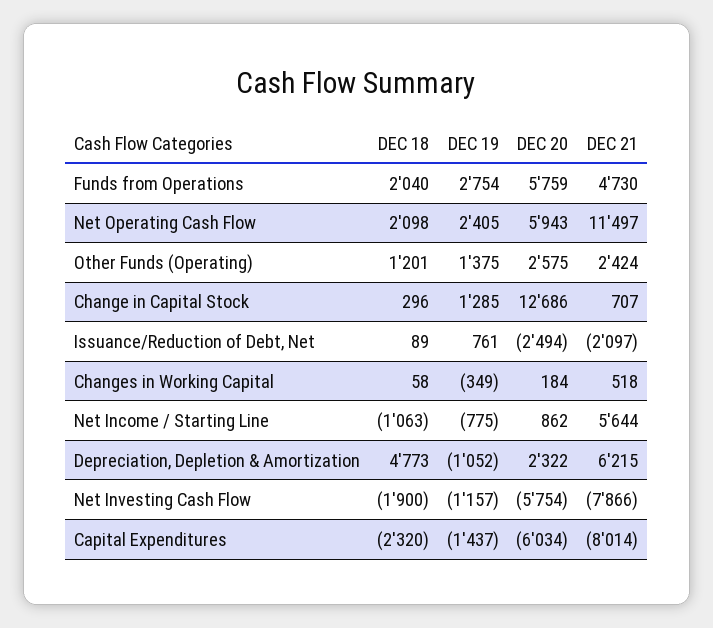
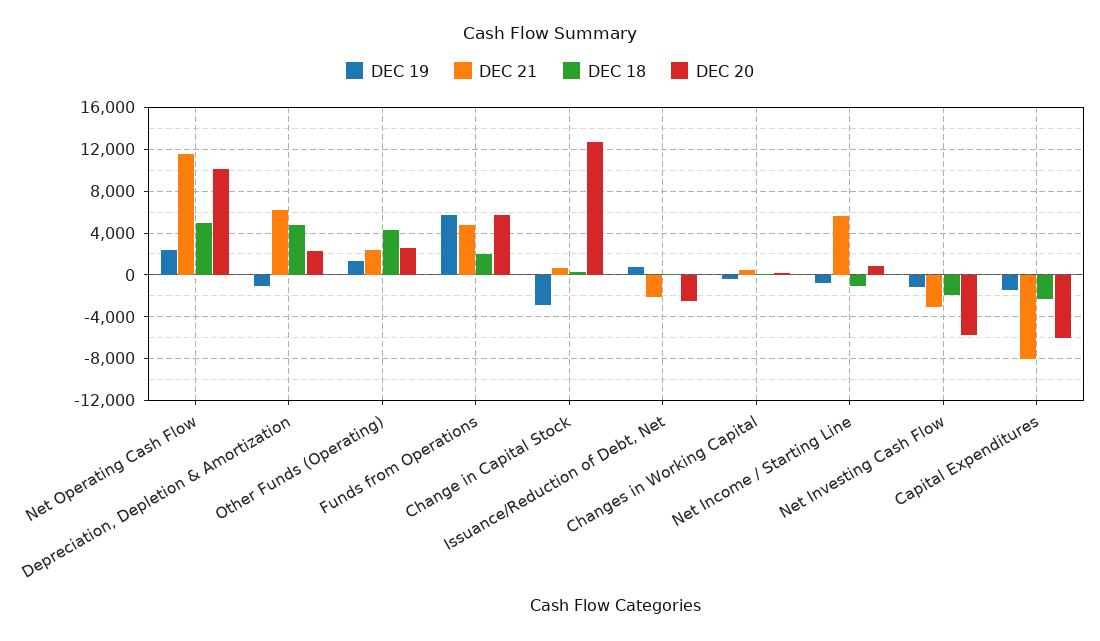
  {
    "DEC 18": {
      "Funds from Operations": 2040,
-     "Net Operating Cash Flow": 2098,
+     "Net Operating Cash Flow": 5000,
-     "Other Funds (Operating)": 1201,
+     "Other Funds (Operating)": 4000,
      "Change in Capital Stock": 296,
      "Issuance/Reduction of Debt, Net": 89,
      "Changes in Working Capital": 58,
      "Net Income / Starting Line": -1063,
      "Depreciation, Depletion & Amortization": 4773,
      "Net Investing Cash Flow": -1900,
      "Capital Expenditures": -2320
    },
    "DEC 19": {
-     "Funds from Operations": 2754,
+     "Funds from Operations": 6000,
      "Net Operating Cash Flow": 2405,
      "Other Funds (Operating)": 1375,
-     "Change in Capital Stock": 1285,
+     "Change in Capital Stock": -3000,
      "Issuance/Reduction of Debt, Net": 761,
      "Changes in Working Capital": -349,
      "Net Income / Starting Line": -775,
      "Depreciation, Depletion & Amortization": -1052,
      "Net Investing Cash Flow": -1157,
      "Capital Expenditures": -1437
    },
    "DEC 20": {
      "Funds from Operations": 5759,
-     "Net Operating Cash Flow": 5943,
+     "Net Operating Cash Flow": 10000,
      "Other Funds (Operating)": 2575,
      "Change in Capital Stock": 12686,
      "Issuance/Reduction of Debt, Net": -2494,
      "Changes in Working Capital": 184,
      "Net Income / Starting Line": 862,
      "Depreciation, Depletion & Amortization": 2322,
      "Net Investing Cash Flow": -5754,
      "Capital Expenditures": -6034
    },
    "DEC 21": {
      "Funds from Operations": 4730,
      "Net Operating Cash Flow": 11497,
      "Other Funds (Operating)": 2424,
      "Change in Capital Stock": 707,
      "Issuance/Reduction of Debt, Net": -2097,
      "Changes in Working Capital": 518,
      "Net Income / Starting Line": 5644,
      "Depreciation, Depletion & Amortization": 6215,
-     "Net Investing Cash Flow": -7866,
+     "Net Investing Cash Flow": -3000,
      "Capital Expenditures": -8014
    }
  }

